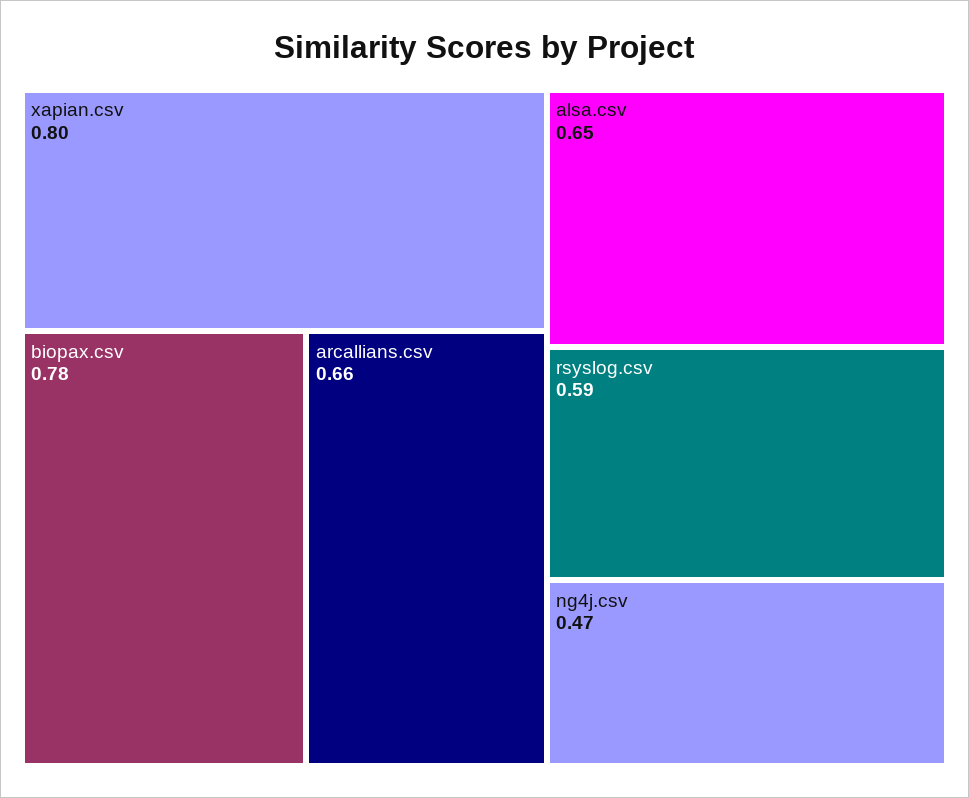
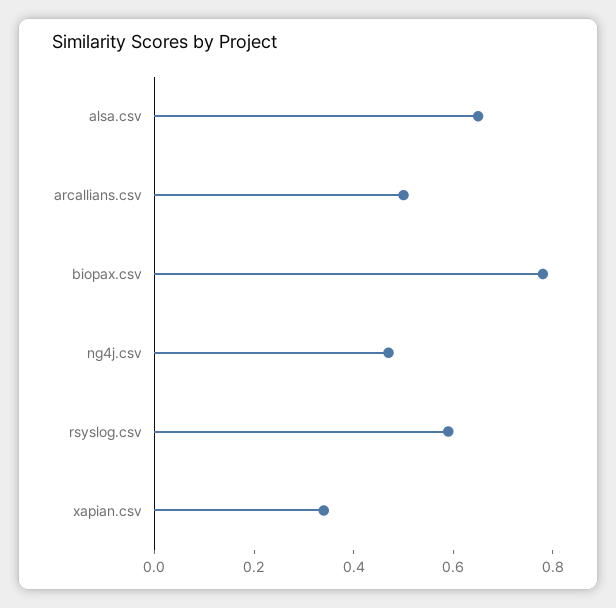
  {
-   "xapian.csv": 0.8,
+   "xapian.csv": 0.35,
    "biopax.csv": 0.78,
-   "arcallians.csv": 0.66,
+   "arcallians.csv": 0.5,
    "alsa.csv": 0.65,
    "rsyslog.csv": 0.59,
    "ng4j.csv": 0.47
  }

